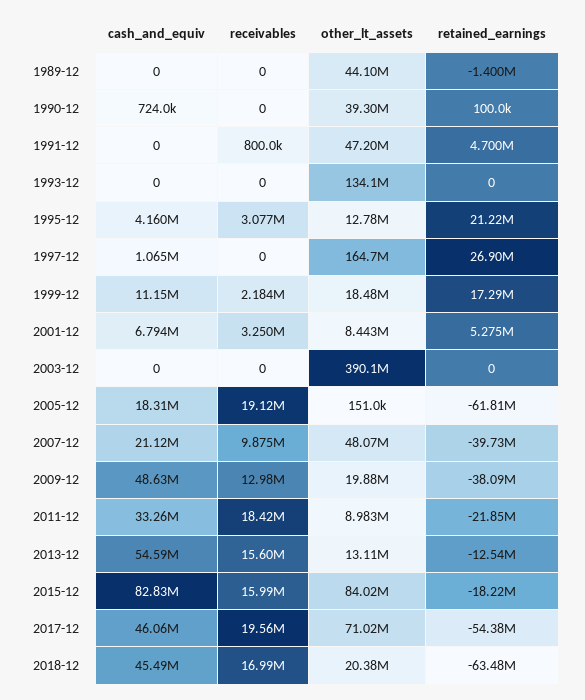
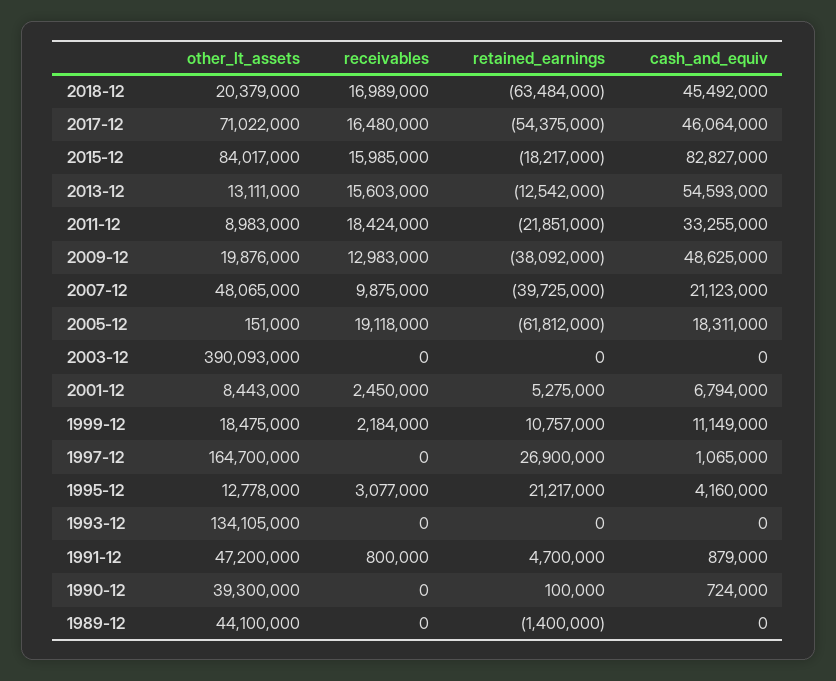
  {
    "cash_and_equiv": {
      "1989-12": 0,
      "1990-12": 724000,
-     "1991-12": 0,
+     "1991-12": 879000,
      "1993-12": 0,
      "1995-12": 4160000,
      "1997-12": 1065000,
      "1999-12": 11149000,
      "2001-12": 6794000,
      "2003-12": 0,
      "2005-12": 18311000,
      "2007-12": 21123000,
      "2009-12": 48625000,
      "2011-12": 33255000,
      "2013-12": 54593000,
      "2015-12": 82827000,
      "2017-12": 46064000,
      "2018-12": 45492000
    },
    "receivables": {
      "1989-12": 0,
      "1990-12": 0,
      "1991-12": 800000,
      "1993-12": 0,
      "1995-12": 3077000,
      "1997-12": 0,
      "1999-12": 2184000,
-     "2001-12": 3250000,
+     "2001-12": 2450000,
      "2003-12": 0,
      "2005-12": 19118000,
      "2007-12": 9875000,
      "2009-12": 12983000,
      "2011-12": 18424000,
      "2013-12": 15603000,
      "2015-12": 15985000,
-     "2017-12": 19560000,
+     "2017-12": 16480000,
      "2018-12": 16989000
    },
    "other_lt_assets": {
      "1989-12": 44100000,
      "1990-12": 39300000,
      "1991-12": 47200000,
      "1993-12": 134105000,
      "1995-12": 12778000,
      "1997-12": 164700000,
      "1999-12": 18475000,
      "2001-12": 8443000,
      "2003-12": 390093000,
      "2005-12": 151000,
      "2007-12": 48065000,
      "2009-12": 19876000,
      "2011-12": 8983000,
      "2013-12": 13111000,
      "2015-12": 84017000,
      "2017-12": 71022000,
      "2018-12": 20379000
    },
    "retained_earnings": {
      "1989-12": -1400000,
      "1990-12": 100000,
      "1991-12": 4700000,
      "1993-12": 0,
      "1995-12": 21217000,
      "1997-12": 26900000,
-     "1999-12": 17290000,
+     "1999-12": 10757000,
      "2001-12": 5275000,
      "2003-12": 0,
      "2005-12": -61812000,
      "2007-12": -39725000,
      "2009-12": -38092000,
      "2011-12": -21851000,
      "2013-12": -12542000,
      "2015-12": -18217000,
      "2017-12": -54375000,
      "2018-12": -63484000
    }
  }

